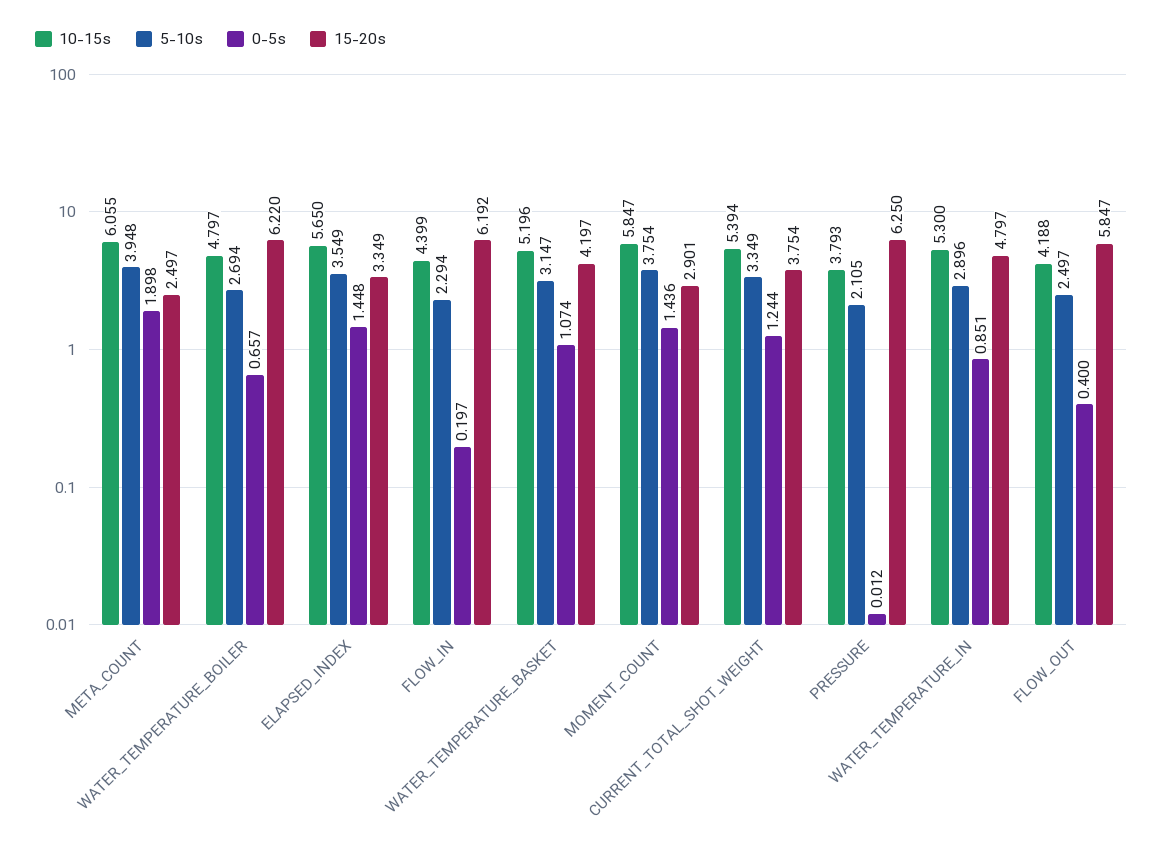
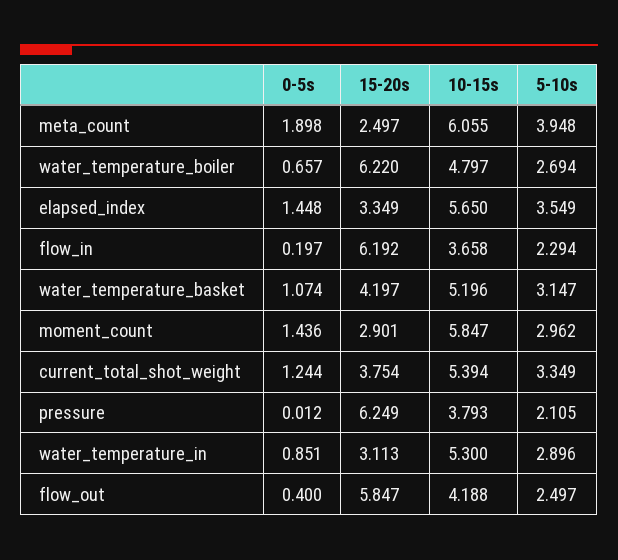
  {
    "10-15s": {
      "META_COUNT": 6.055,
      "WATER_TEMPERATURE_BOILER": 4.797,
      "ELAPSED_INDEX": 5.65,
-     "FLOW_IN": 4.399,
+     "FLOW_IN": 3.658,
      "WATER_TEMPERATURE_BASKET": 5.196,
      "MOMENT_COUNT": 5.847,
      "CURRENT_TOTAL_SHOT_WEIGHT": 5.394,
      "PRESSURE": 3.793,
      "WATER_TEMPERATURE_IN": 5.3,
      "FLOW_OUT": 4.188
    },
    "5-10s": {
      "META_COUNT": 3.948,
      "WATER_TEMPERATURE_BOILER": 2.694,
      "ELAPSED_INDEX": 3.549,
      "FLOW_IN": 2.294,
      "WATER_TEMPERATURE_BASKET": 3.147,
-     "MOMENT_COUNT": 3.754,
+     "MOMENT_COUNT": 2.962,
      "CURRENT_TOTAL_SHOT_WEIGHT": 3.349,
      "PRESSURE": 2.105,
      "WATER_TEMPERATURE_IN": 2.896,
      "FLOW_OUT": 2.497
    },
    "0-5s": {
      "META_COUNT": 1.898,
      "WATER_TEMPERATURE_BOILER": 0.657,
      "ELAPSED_INDEX": 1.448,
      "FLOW_IN": 0.197,
      "WATER_TEMPERATURE_BASKET": 1.074,
      "MOMENT_COUNT": 1.436,
      "CURRENT_TOTAL_SHOT_WEIGHT": 1.244,
      "PRESSURE": 0.012,
      "WATER_TEMPERATURE_IN": 0.851,
      "FLOW_OUT": 0.4
    },
    "15-20s": {
      "META_COUNT": 2.497,
      "WATER_TEMPERATURE_BOILER": 6.22,
      "ELAPSED_INDEX": 3.349,
      "FLOW_IN": 6.192,
      "WATER_TEMPERATURE_BASKET": 4.197,
      "MOMENT_COUNT": 2.901,
      "CURRENT_TOTAL_SHOT_WEIGHT": 3.754,
-     "PRESSURE": 6.25,
+     "PRESSURE": 6.249,
-     "WATER_TEMPERATURE_IN": 4.797,
+     "WATER_TEMPERATURE_IN": 3.113,
      "FLOW_OUT": 5.847
    }
  }

